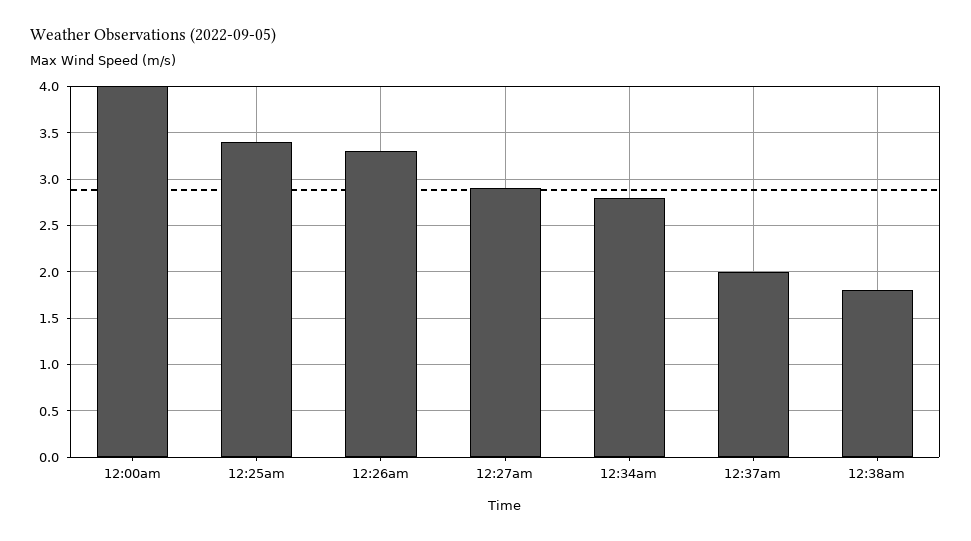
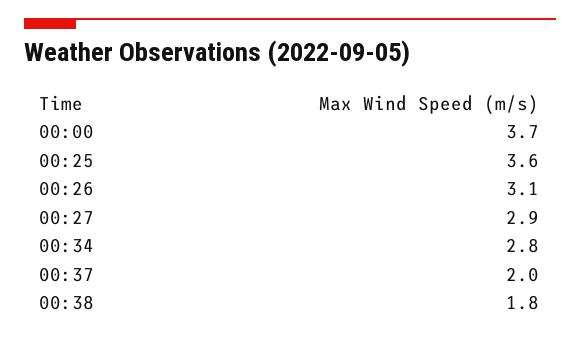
  {
-   "12:00am": 4,
+   "12:00am": 3.7,
-   "12:25am": 3.4,
+   "12:25am": 3.6,
-   "12:26am": 3.3,
+   "12:26am": 3.1,
    "12:27am": 2.9,
    "12:34am": 2.8,
    "12:37am": 2,
    "12:38am": 1.8
  }

